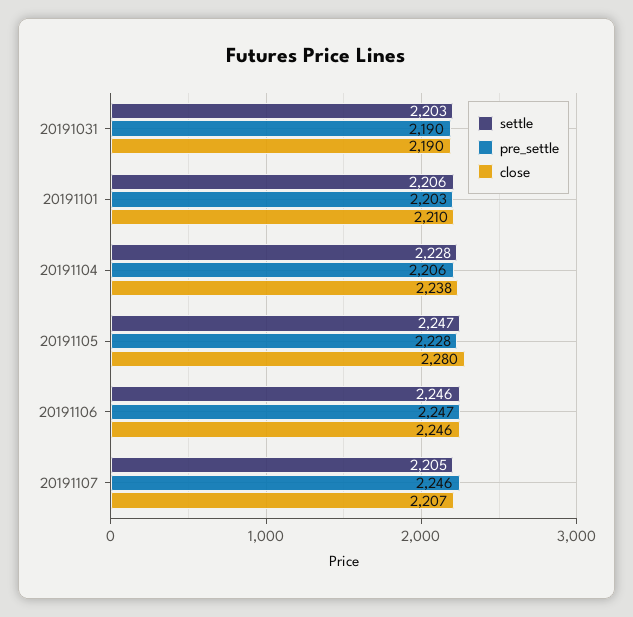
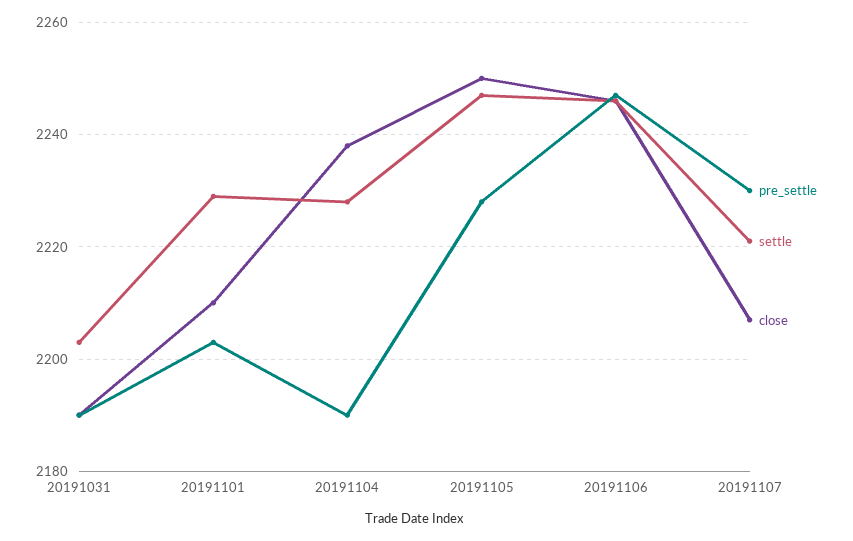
  {
    "settle": {
      "20191031": 2203,
-     "20191101": 2206,
+     "20191101": 2230,
      "20191104": 2228,
      "20191105": 2247,
      "20191106": 2246,
-     "20191107": 2205
+     "20191107": 2220
    },
    "pre_settle": {
      "20191031": 2190,
      "20191101": 2203,
-     "20191104": 2206,
+     "20191104": 2190,
      "20191105": 2228,
      "20191106": 2247,
-     "20191107": 2246
+     "20191107": 2230
    },
    "close": {
      "20191031": 2190,
      "20191101": 2210,
      "20191104": 2238,
-     "20191105": 2280,
+     "20191105": 2250,
      "20191106": 2246,
      "20191107": 2207
    }
  }

